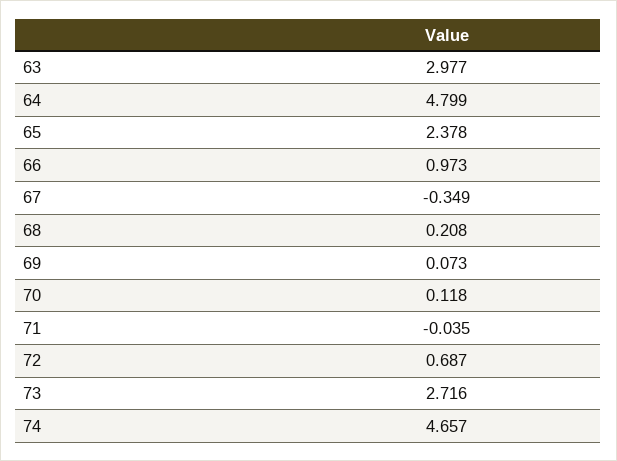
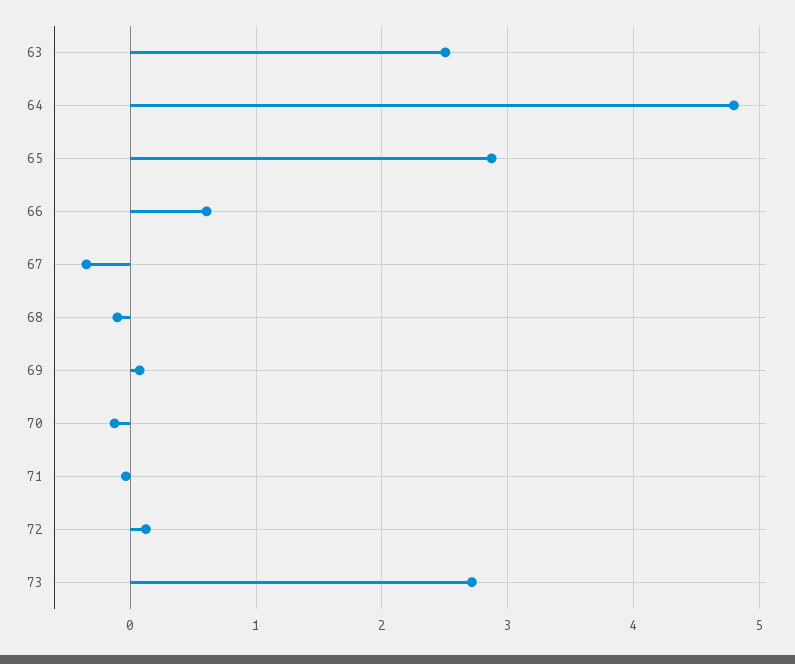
  {
-   "63": 2.977,
+   "63": 2.5,
    "64": 4.799,
-   "65": 2.378,
+   "65": 2.9,
-   "66": 0.973,
+   "66": 0.6,
    "67": -0.349,
-   "68": 0.208,
+   "68": -0.1,
    "69": 0.073,
-   "70": 0.118,
+   "70": -0.1,
    "71": -0.035,
-   "72": 0.687,
+   "72": 0.1,
-   "73": 2.716,
+   "73": 2.716
-   "74": 4.657
  }

